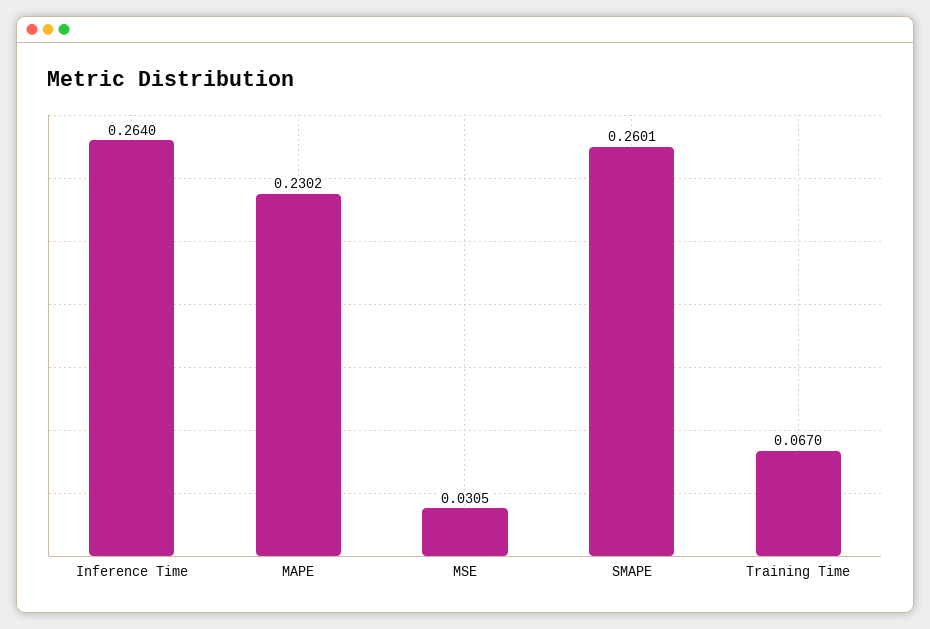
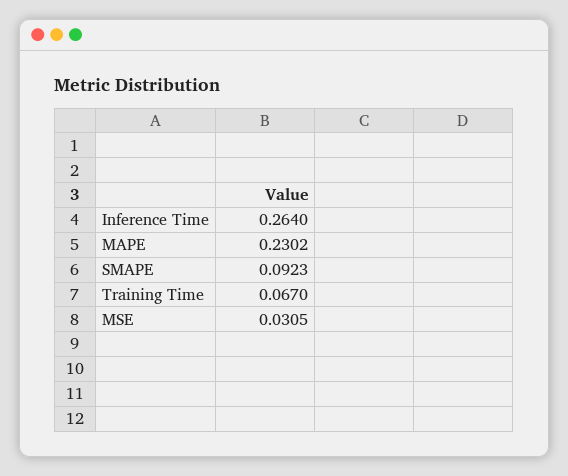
  {
    "Inference Time": 0.264,
    "MAPE": 0.2302,
    "MSE": 0.0305,
-   "SMAPE": 0.2601,
+   "SMAPE": 0.0923,
    "Training Time": 0.067
  }

